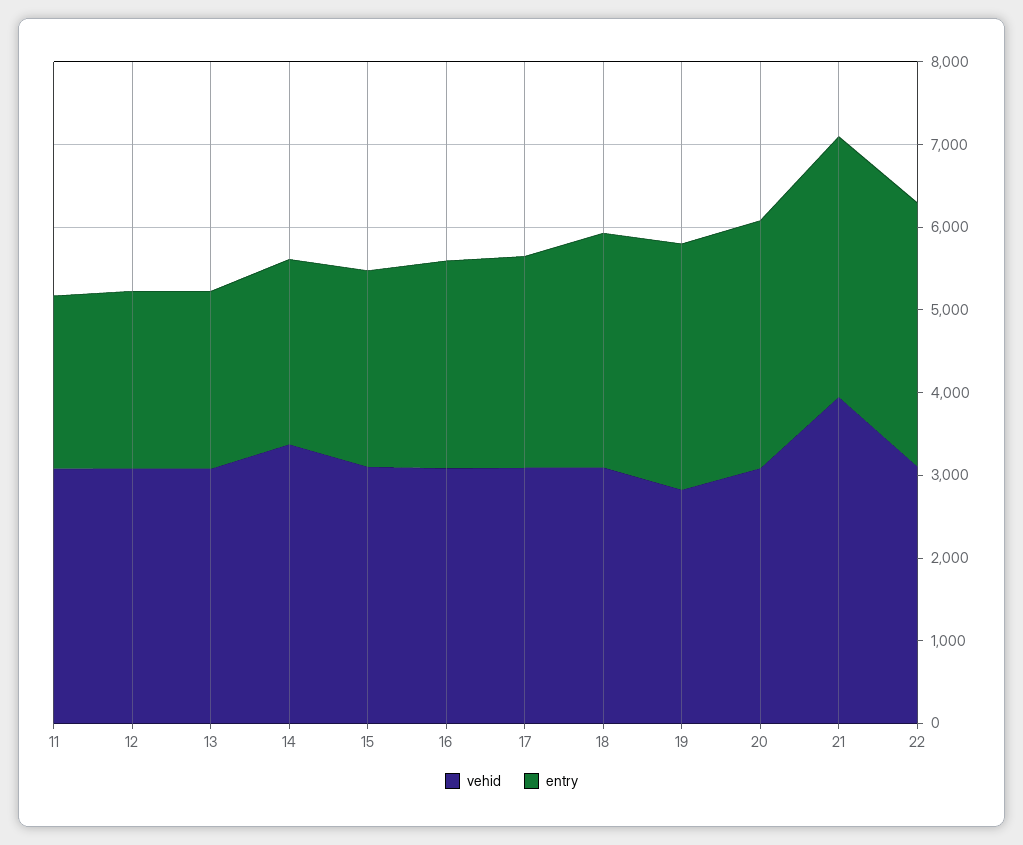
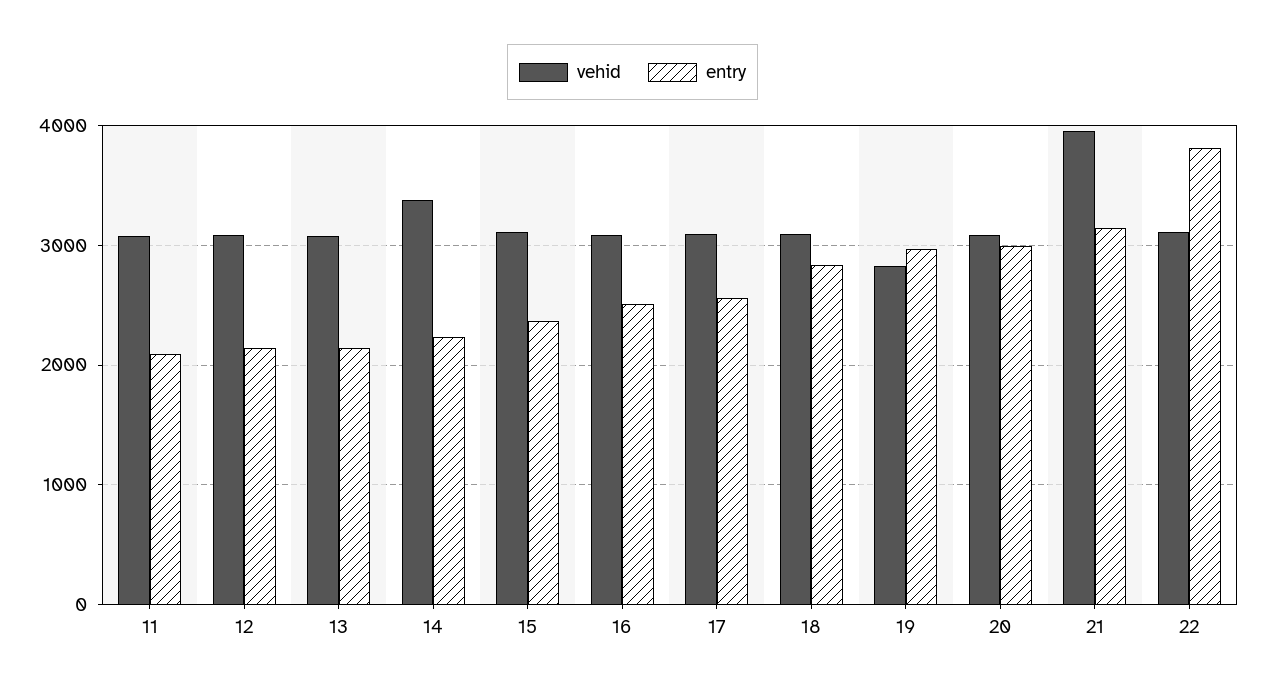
  {
    "vehid": {
      "11": 3100,
      "12": 3100,
      "13": 3100,
      "14": 3400,
      "15": 3100,
      "16": 3100,
      "17": 3100,
      "18": 3100,
      "19": 2800,
      "20": 3100,
      "21": 4000,
      "22": 3100
    },
    "entry": {
      "11": 2100,
      "12": 2100,
      "13": 2100,
      "14": 2200,
      "15": 2400,
      "16": 2500,
      "17": 2600,
      "18": 2800,
      "19": 3000,
      "20": 3000,
      "21": 3100,
-     "22": 3200
+     "22": 3800
    }
  }

